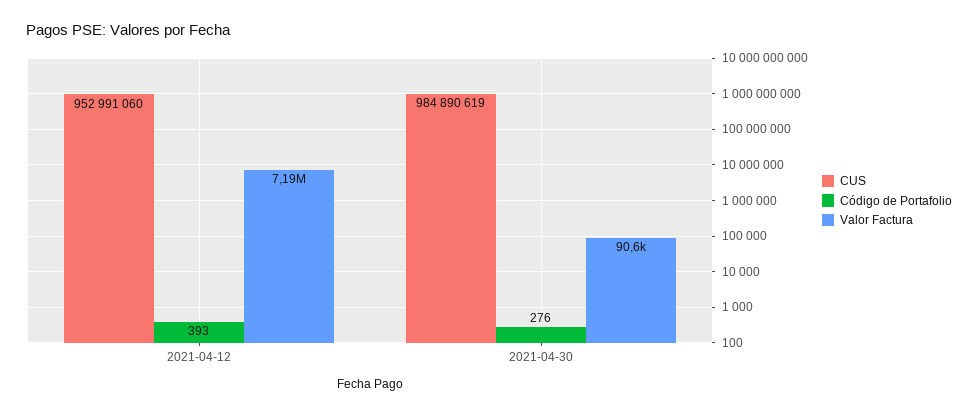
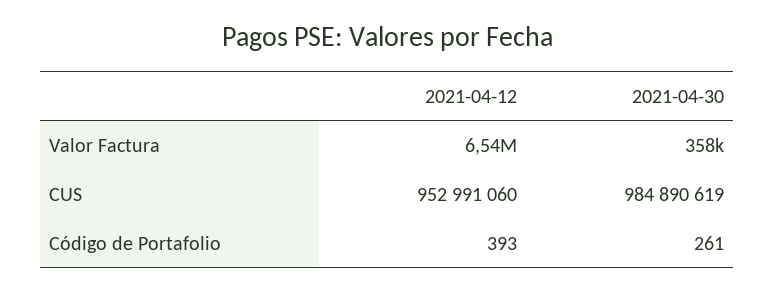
  {
    "CUS": {
      "2021-04-12": 952991060,
      "2021-04-30": 984890619
    },
    "Código de Portafolio": {
      "2021-04-12": 393,
-     "2021-04-30": 276
+     "2021-04-30": 261
    },
    "Valor Factura": {
-     "2021-04-12": 7190000,
+     "2021-04-12": 6540000,
-     "2021-04-30": 90600
+     "2021-04-30": 358000
    }
  }

